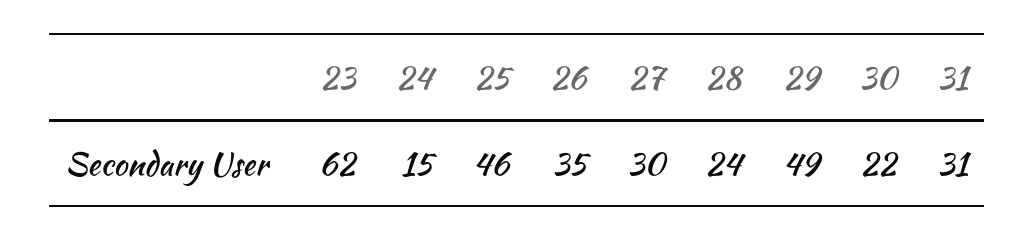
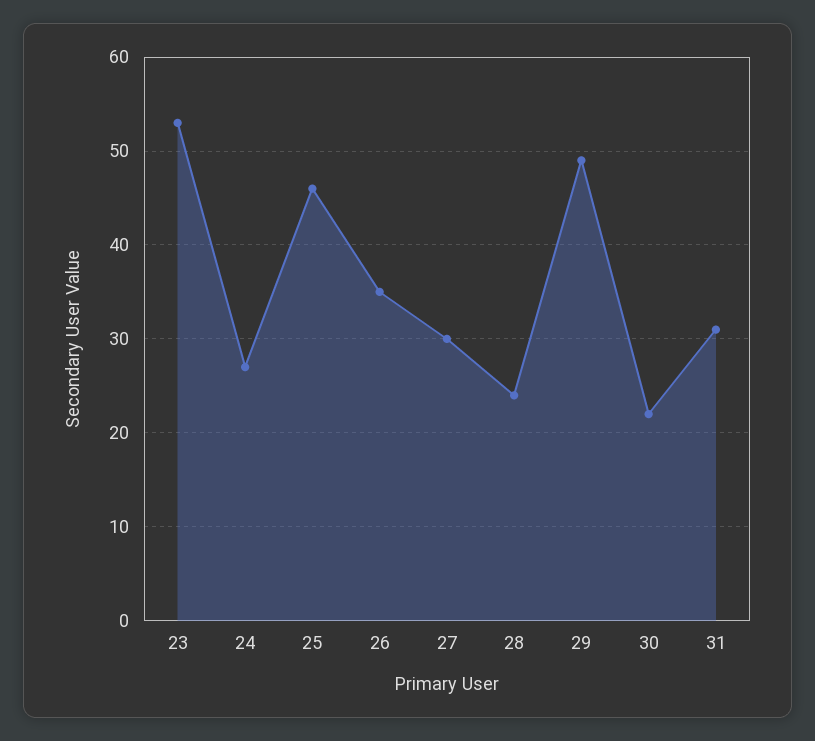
  {
-   "23": 62,
+   "23": 53,
-   "24": 15,
+   "24": 27,
    "25": 46,
    "26": 35,
    "27": 30,
    "28": 24,
    "29": 49,
    "30": 22,
    "31": 31
  }

